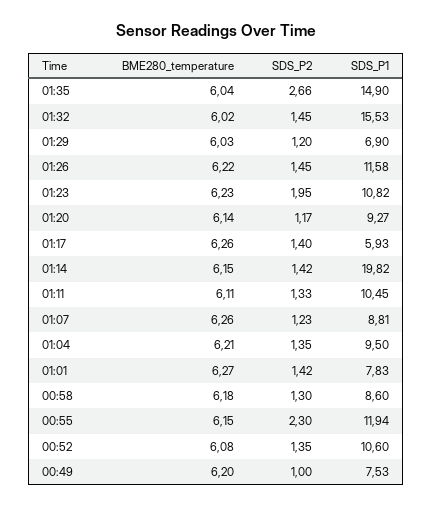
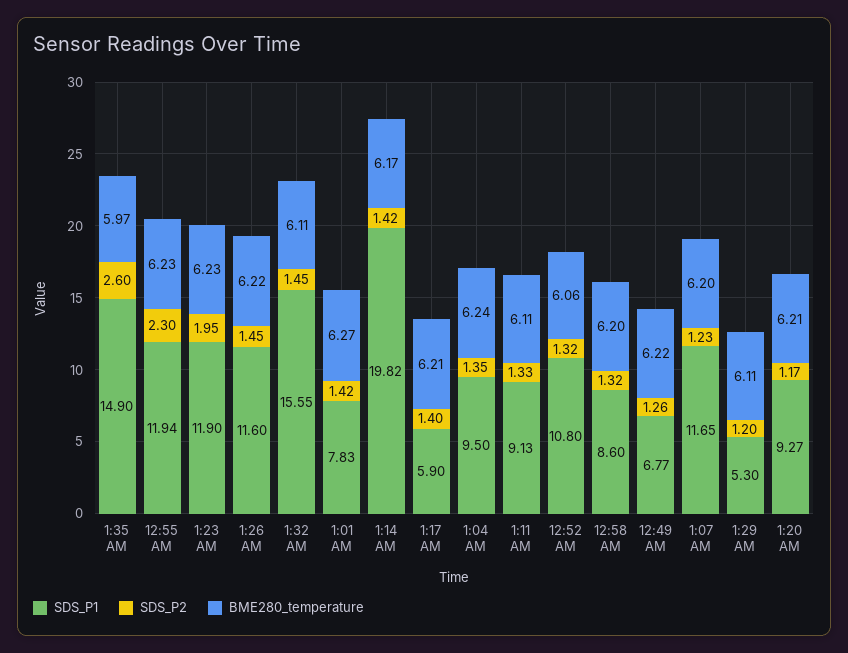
  {
    "BME280_temperature": {
-     "01:35": 6.04,
+     "01:35": 5.97,
-     "01:32": 6.02,
+     "01:32": 6.11,
-     "01:29": 6.03,
+     "01:29": 6.11,
      "01:26": 6.22,
      "01:23": 6.23,
-     "01:20": 6.14,
+     "01:20": 6.21,
-     "01:17": 6.26,
+     "01:17": 6.21,
-     "01:14": 6.15,
+     "01:14": 6.17,
      "01:11": 6.11,
-     "01:07": 6.26,
+     "01:07": 6.2,
-     "01:04": 6.21,
+     "01:04": 6.24,
      "01:01": 6.27,
-     "00:58": 6.18,
+     "00:58": 6.2,
-     "00:55": 6.15,
+     "00:55": 6.23,
-     "00:52": 6.08,
+     "00:52": 6.06,
-     "00:49": 6.2
+     "00:49": 6.22
    },
    "SDS_P2": {
-     "01:35": 2.66,
+     "01:35": 2.6,
      "01:32": 1.45,
      "01:29": 1.2,
      "01:26": 1.45,
      "01:23": 1.95,
      "01:20": 1.17,
      "01:17": 1.4,
      "01:14": 1.42,
      "01:11": 1.33,
      "01:07": 1.23,
      "01:04": 1.35,
      "01:01": 1.42,
-     "00:58": 1.3,
+     "00:58": 1.32,
      "00:55": 2.3,
-     "00:52": 1.35,
+     "00:52": 1.32,
-     "00:49": 1
+     "00:49": 1.26
    },
    "SDS_P1": {
      "01:35": 14.9,
-     "01:32": 15.53,
+     "01:32": 15.55,
-     "01:29": 6.9,
+     "01:29": 5.3,
-     "01:26": 11.58,
+     "01:26": 11.6,
-     "01:23": 10.82,
+     "01:23": 11.9,
      "01:20": 9.27,
-     "01:17": 5.93,
+     "01:17": 5.9,
      "01:14": 19.82,
-     "01:11": 10.45,
+     "01:11": 9.13,
-     "01:07": 8.81,
+     "01:07": 11.65,
      "01:04": 9.5,
      "01:01": 7.83,
      "00:58": 8.6,
      "00:55": 11.94,
-     "00:52": 10.6,
+     "00:52": 10.8,
-     "00:49": 7.53
+     "00:49": 6.77
    }
  }

